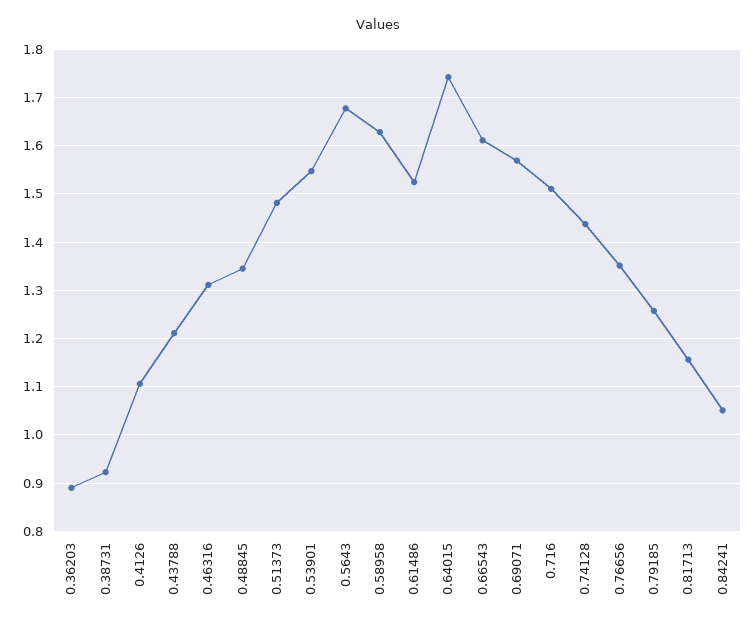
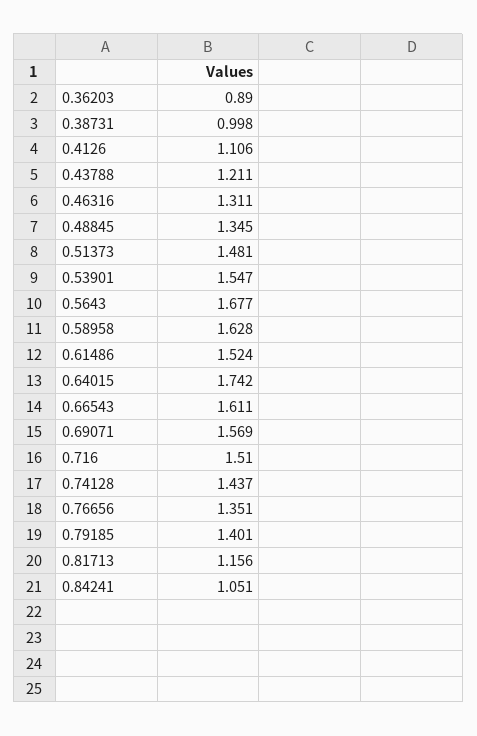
  {
    "0.36203": 0.89,
-   "0.38731": 0.92,
+   "0.38731": 0.998,
    "0.4126": 1.106,
    "0.43788": 1.211,
    "0.46316": 1.311,
    "0.48845": 1.345,
    "0.51373": 1.481,
    "0.53901": 1.547,
    "0.5643": 1.677,
    "0.58958": 1.628,
    "0.61486": 1.524,
    "0.64015": 1.742,
    "0.66543": 1.611,
    "0.69071": 1.569,
    "0.716": 1.51,
    "0.74128": 1.437,
    "0.76656": 1.351,
-   "0.79185": 1.26,
+   "0.79185": 1.401,
    "0.81713": 1.156,
    "0.84241": 1.051
  }

